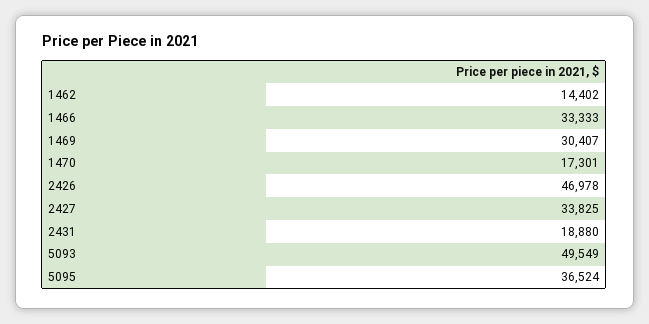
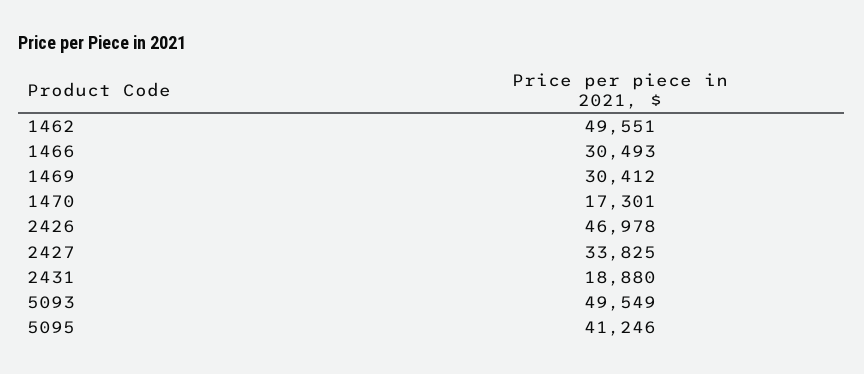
  {
-   "1462": 14402,
+   "1462": 49551,
-   "1466": 33333,
+   "1466": 30493,
-   "1469": 30407,
+   "1469": 30412,
    "1470": 17301,
    "2426": 46978,
    "2427": 33825,
    "2431": 18880,
    "5093": 49549,
-   "5095": 36524
+   "5095": 41246
  }

